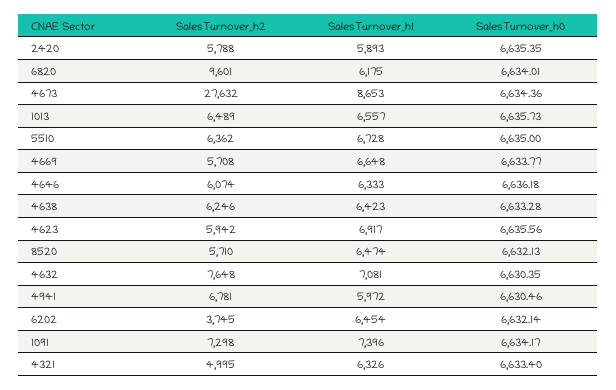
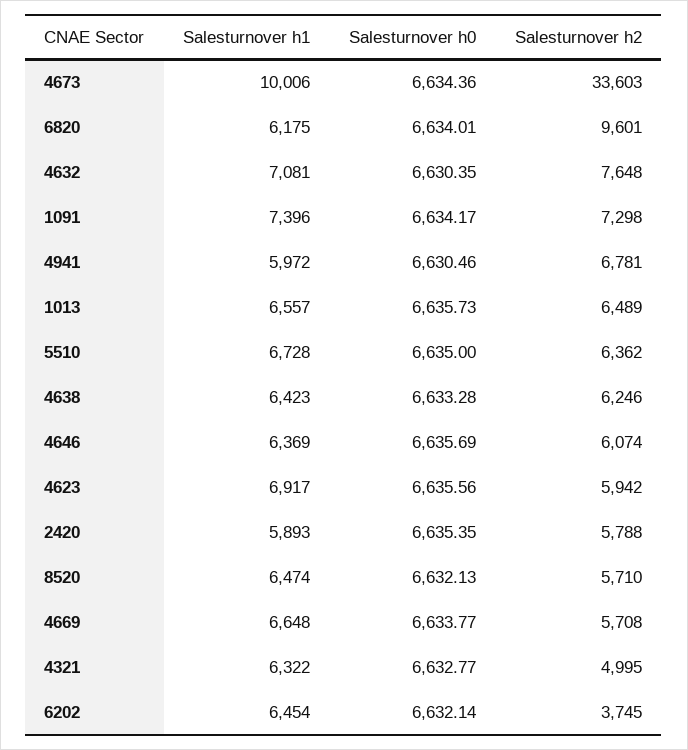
  {
    "SalesTurnover_h2": {
      "2420": 5788,
      "6820": 9601,
-     "4673": 27632,
+     "4673": 33603,
      "1013": 6489,
      "5510": 6362,
      "4669": 5708,
      "4646": 6074,
      "4638": 6246,
      "4623": 5942,
      "8520": 5710,
      "4632": 7648,
      "4941": 6781,
      "6202": 3745,
      "1091": 7298,
      "4321": 4995
    },
    "SalesTurnover_h1": {
      "2420": 5893,
      "6820": 6175,
-     "4673": 8653,
+     "4673": 10006,
      "1013": 6557,
      "5510": 6728,
      "4669": 6648,
-     "4646": 6333,
+     "4646": 6369,
      "4638": 6423,
      "4623": 6917,
      "8520": 6474,
      "4632": 7081,
      "4941": 5972,
      "6202": 6454,
      "1091": 7396,
-     "4321": 6326
+     "4321": 6322
    },
    "SalesTurnover_h0": {
      "2420": 6635.35,
      "6820": 6634.01,
      "4673": 6634.36,
      "1013": 6635.73,
      "5510": 6635,
      "4669": 6633.77,
-     "4646": 6636.18,
+     "4646": 6635.69,
      "4638": 6633.28,
      "4623": 6635.56,
      "8520": 6632.13,
      "4632": 6630.35,
      "4941": 6630.46,
      "6202": 6632.14,
      "1091": 6634.17,
-     "4321": 6633.4
+     "4321": 6632.77
    }
  }

